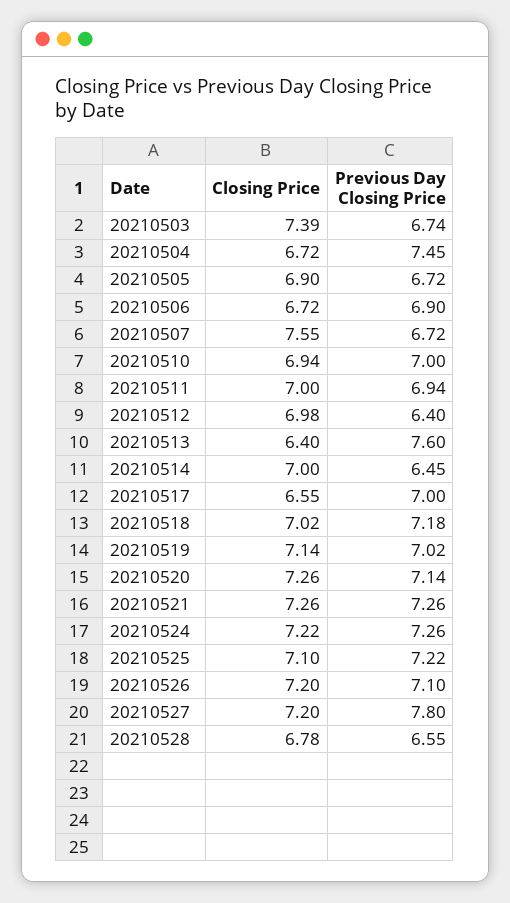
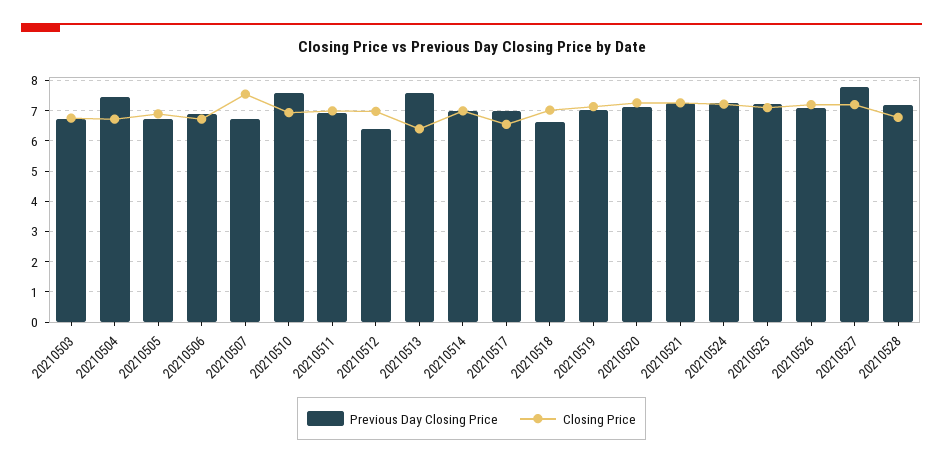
  {
    "Closing Price": {
-     "20210503": 7.39,
+     "20210503": 6.8,
      "20210504": 6.72,
      "20210505": 6.9,
      "20210506": 6.72,
      "20210507": 7.55,
      "20210510": 6.94,
      "20210511": 7,
      "20210512": 6.98,
      "20210513": 6.4,
      "20210514": 7,
      "20210517": 6.55,
      "20210518": 7.02,
      "20210519": 7.14,
      "20210520": 7.26,
      "20210521": 7.26,
      "20210524": 7.22,
      "20210525": 7.1,
      "20210526": 7.2,
      "20210527": 7.2,
      "20210528": 6.78
    },
    "Previous Day Closing Price": {
      "20210503": 6.74,
      "20210504": 7.45,
      "20210505": 6.72,
      "20210506": 6.9,
      "20210507": 6.72,
-     "20210510": 7,
+     "20210510": 7.6,
      "20210511": 6.94,
      "20210512": 6.4,
      "20210513": 7.6,
-     "20210514": 6.45,
+     "20210514": 7,
      "20210517": 7,
-     "20210518": 7.18,
+     "20210518": 6.6,
      "20210519": 7.02,
      "20210520": 7.14,
      "20210521": 7.26,
      "20210524": 7.26,
      "20210525": 7.22,
      "20210526": 7.1,
      "20210527": 7.8,
-     "20210528": 6.55
+     "20210528": 7.2
    }
  }

